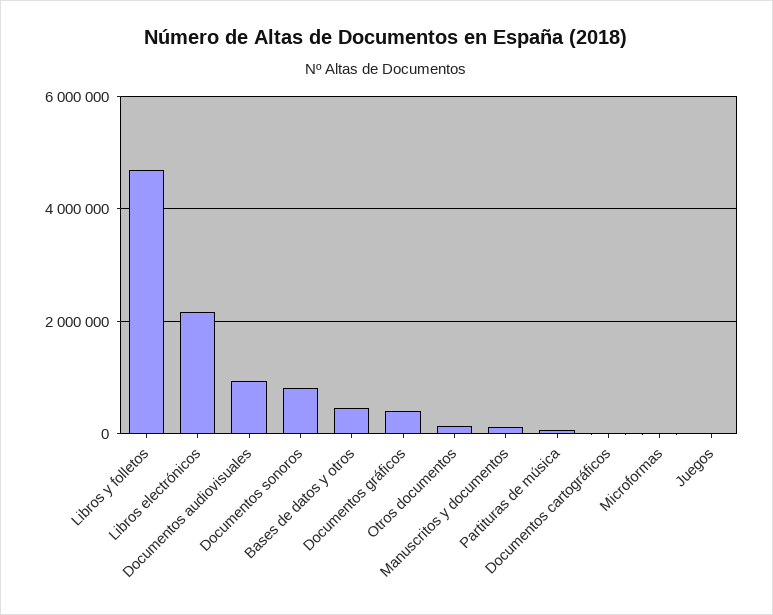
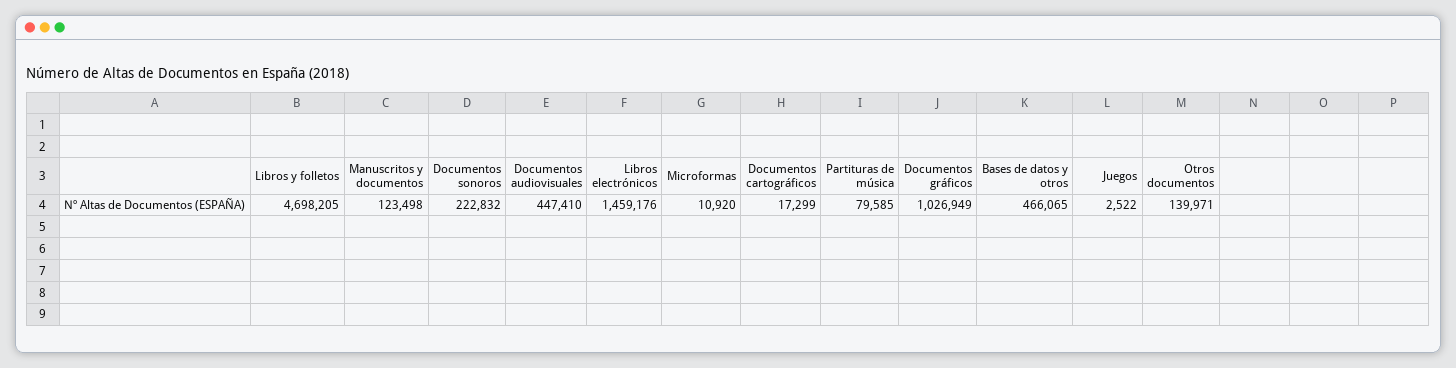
  {
    "Libros y folletos": 4698205,
-   "Libros electrónicos": 2200000,
+   "Libros electrónicos": 1459176,
-   "Documentos audiovisuales": 1000000,
+   "Documentos audiovisuales": 447410,
-   "Documentos sonoros": 800000,
+   "Documentos sonoros": 222832,
    "Bases de datos y otros": 466065,
-   "Documentos gráficos": 400000,
+   "Documentos gráficos": 1026949,
    "Otros documentos": 139971,
    "Manuscritos y documentos": 123498,
    "Partituras de música": 79585,
    "Documentos cartográficos": 17299,
    "Microformas": 10920,
    "Juegos": 2522
  }

